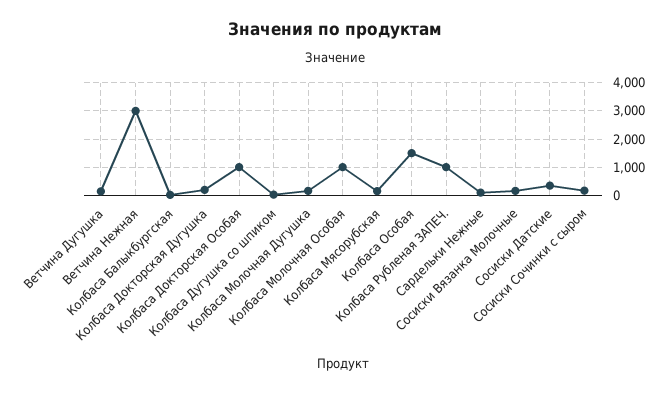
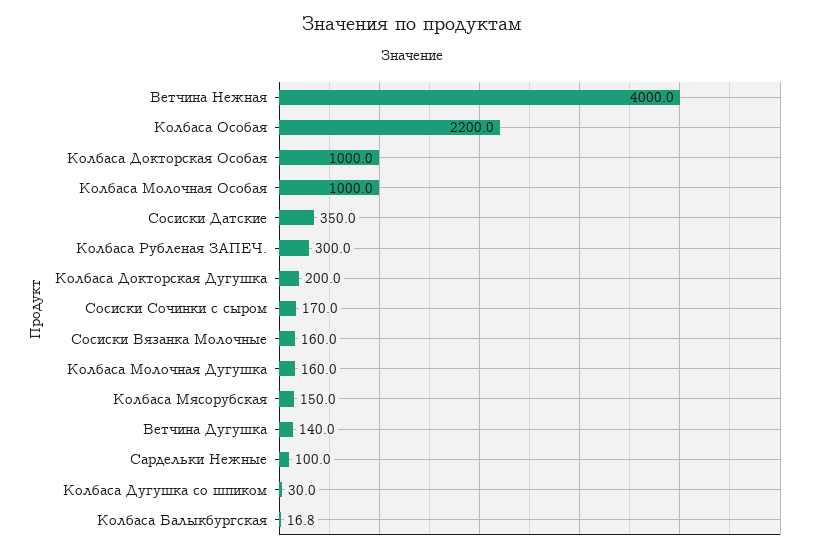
  {
    "Ветчина Дугушка": 140,
-   "Ветчина Нежная": 3000,
+   "Ветчина Нежная": 4000,
    "Колбаса Балыкбургская": 16.8,
    "Колбаса Докторская Дугушка": 200,
    "Колбаса Докторская Особая": 1000,
    "Колбаса Дугушка со шпиком": 30,
    "Колбаса Молочная Дугушка": 160,
    "Колбаса Молочная Особая": 1000,
    "Колбаса Мясорубская": 150,
-   "Колбаса Особая": 1500,
+   "Колбаса Особая": 2200,
-   "Колбаса Рубленая ЗАПЕЧ.": 1000,
+   "Колбаса Рубленая ЗАПЕЧ.": 300,
    "Сардельки Нежные": 100,
    "Сосиски Вязанка Молочные": 160,
    "Сосиски Датские": 350,
    "Сосиски Сочинки с сыром": 170
  }

